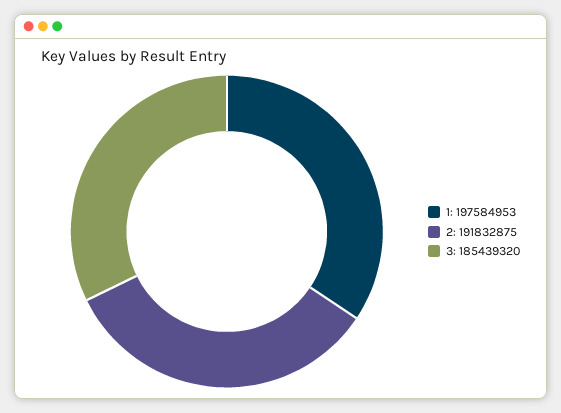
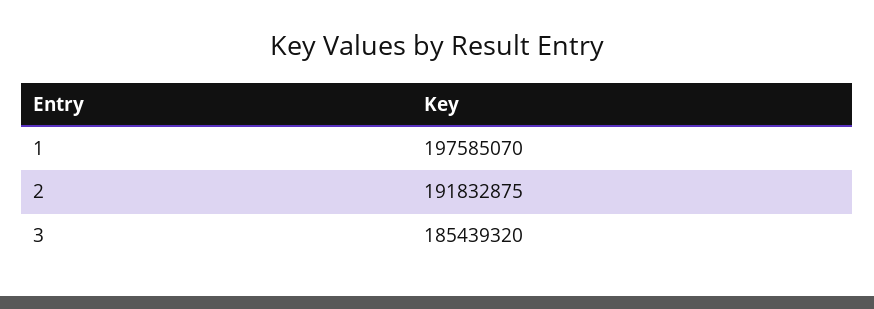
  {
-   "1": 197584953,
+   "1": 197585070,
    "2": 191832875,
    "3": 185439320
  }

